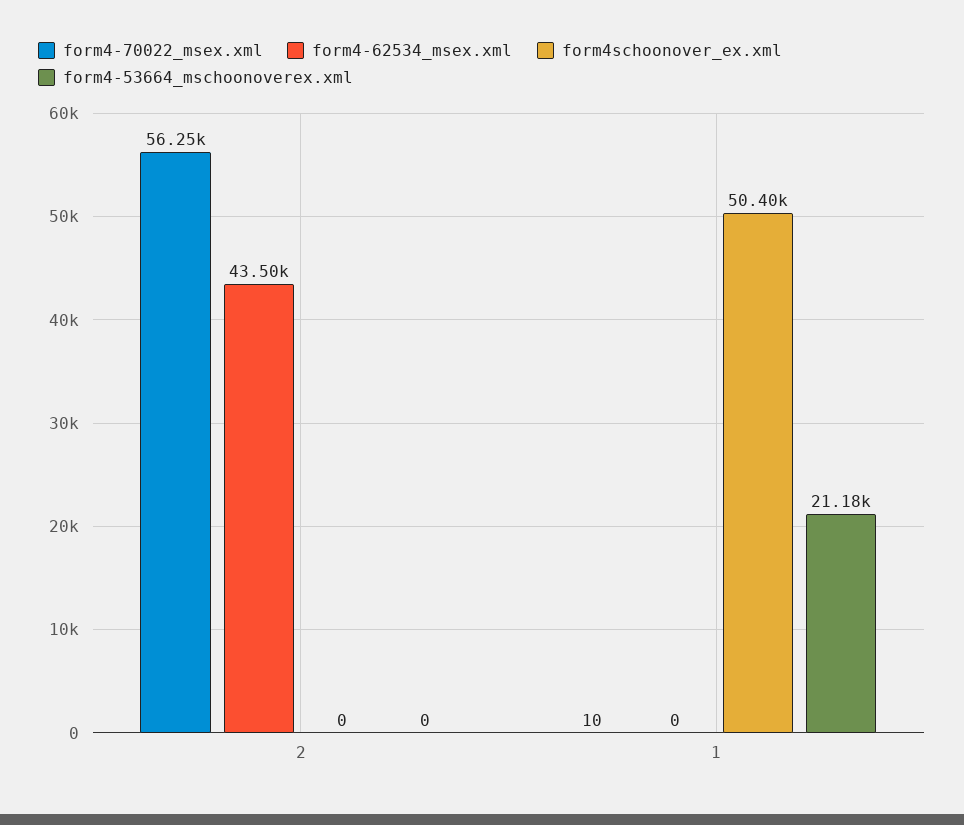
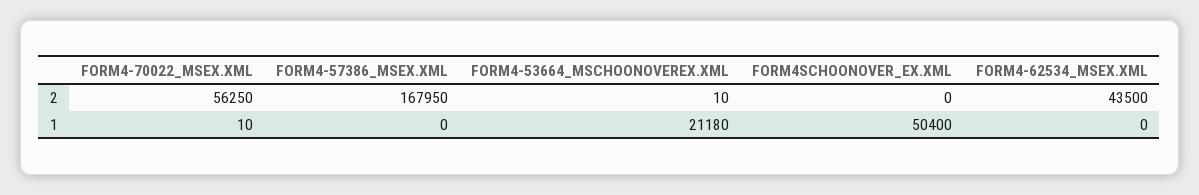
  {
    "form4-70022_msex.xml": {
      "2": 56250,
      "1": 10
    },
    "form4-62534_msex.xml": {
      "2": 43500,
      "1": 0
    },
    "form4schoonover_ex.xml": {
      "2": 0,
      "1": 50400
    },
    "form4-53664_mschoonoverex.xml": {
-     "2": 0,
+     "2": 10,
      "1": 21180
-   }
+   },
+   "FORM4-57386_MSEX.XML": {
+     "2": 167950,
+     "1": 0
+   }
  }

